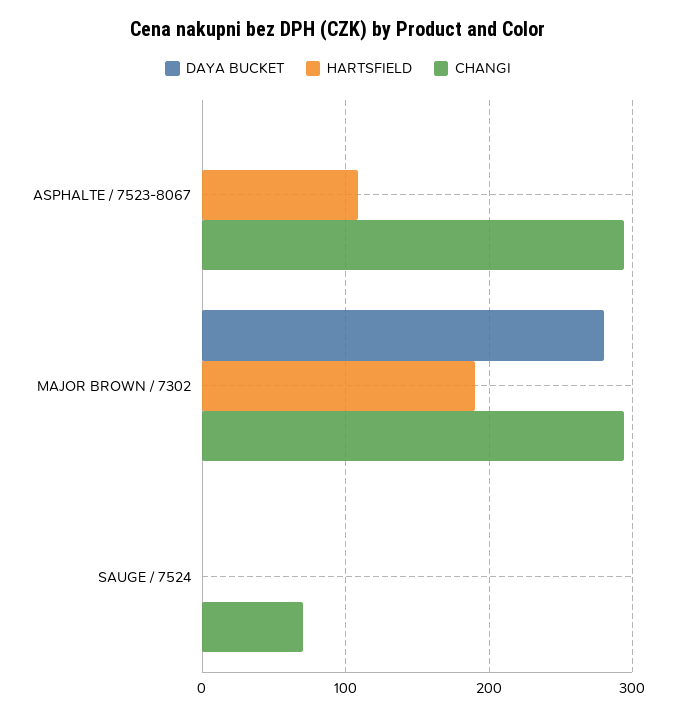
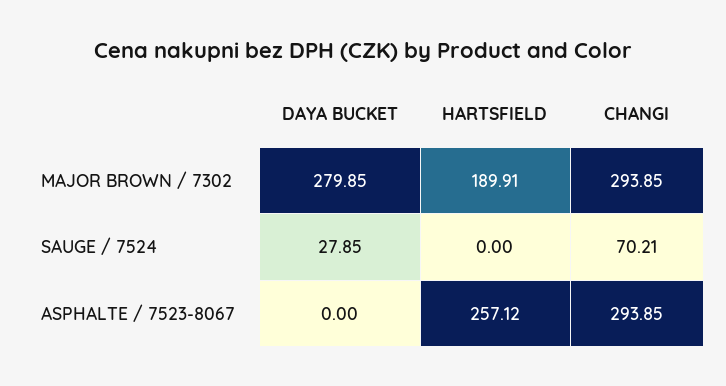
  {
    "DAYA BUCKET": {
      "ASPHALTE / 7523-8067": 0,
      "MAJOR BROWN / 7302": 279.85,
-     "SAUGE / 7524": 0
+     "SAUGE / 7524": 27.85
    },
    "HARTSFIELD": {
-     "ASPHALTE / 7523-8067": 110,
+     "ASPHALTE / 7523-8067": 257.12,
      "MAJOR BROWN / 7302": 189.91,
      "SAUGE / 7524": 0
    },
    "CHANGI": {
      "ASPHALTE / 7523-8067": 293.85,
      "MAJOR BROWN / 7302": 293.85,
      "SAUGE / 7524": 70.21
    }
  }

